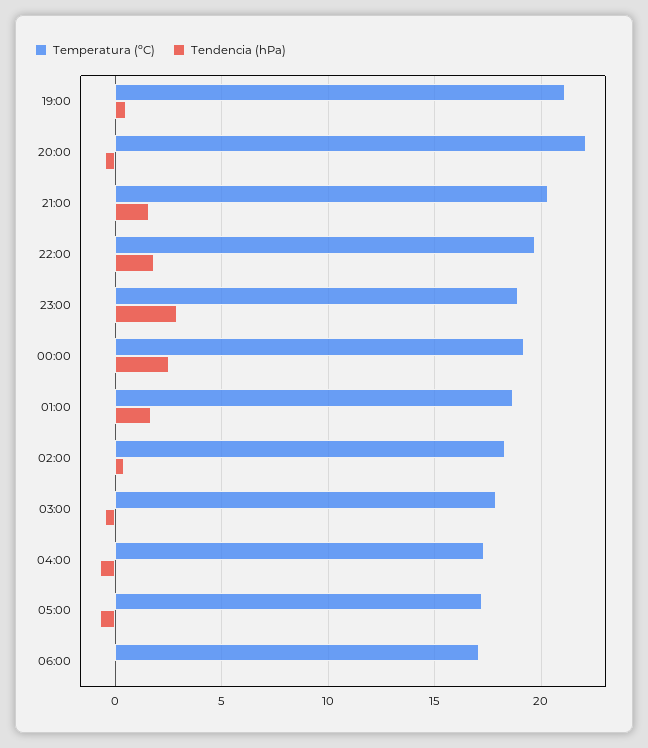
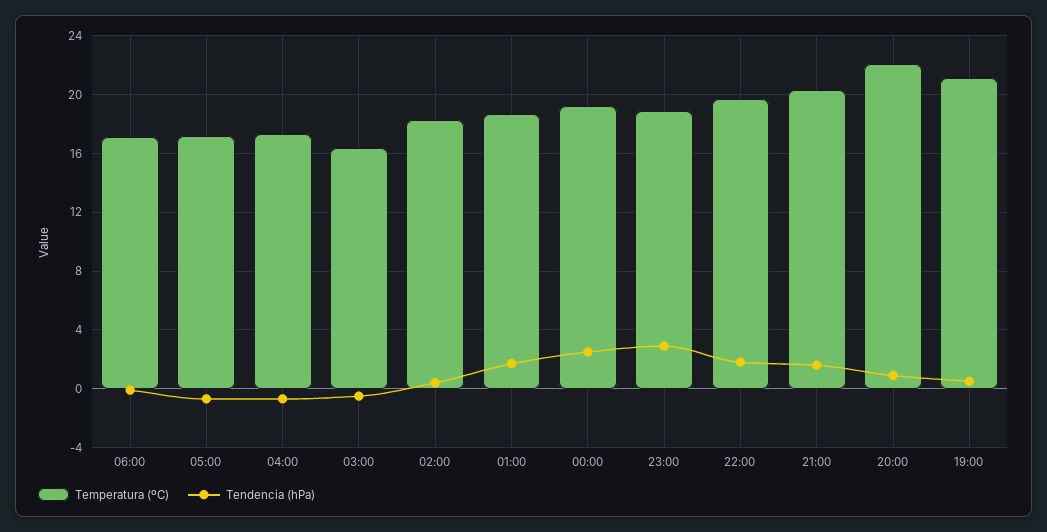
  {
    "Temperatura (ºC)": {
      "19:00": 21,
      "20:00": 22,
      "21:00": 20.5,
      "22:00": 19.5,
      "23:00": 19,
      "00:00": 19,
      "01:00": 18.5,
      "02:00": 18.5,
-     "03:00": 18,
+     "03:00": 16.5,
      "04:00": 17.5,
      "05:00": 17,
      "06:00": 17
    },
    "Tendencia (hPa)": {
      "19:00": 0.5,
-     "20:00": -0.5,
+     "20:00": 1,
      "21:00": 1.5,
      "22:00": 2,
      "23:00": 3,
      "00:00": 2.5,
      "01:00": 1.5,
      "02:00": 0.5,
      "03:00": -0.5,
      "04:00": -0.5,
      "05:00": -0.5,
      "06:00": 0
    }
  }

